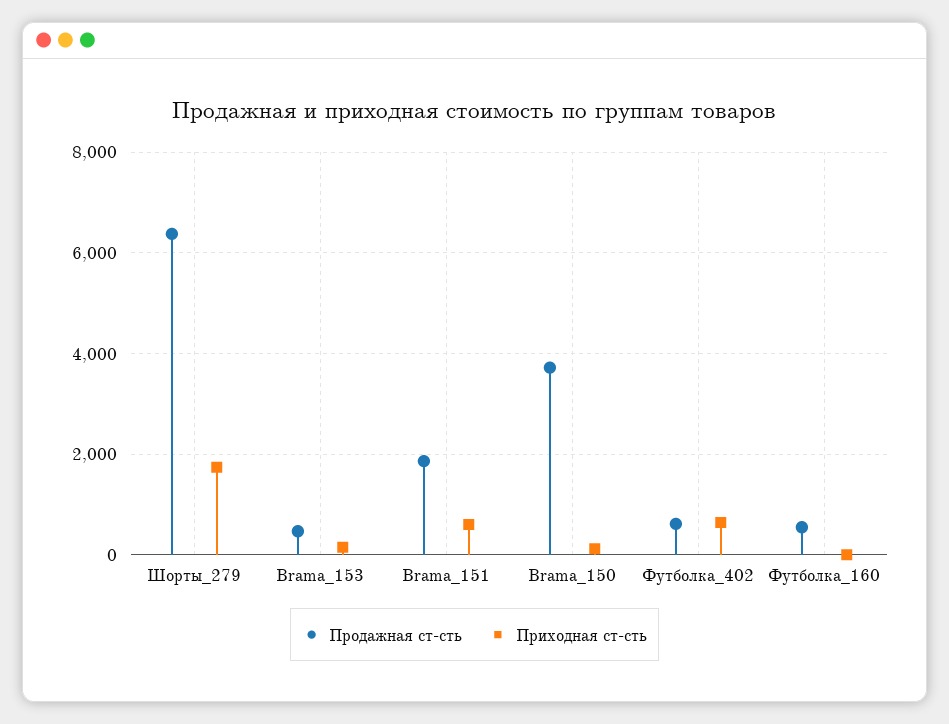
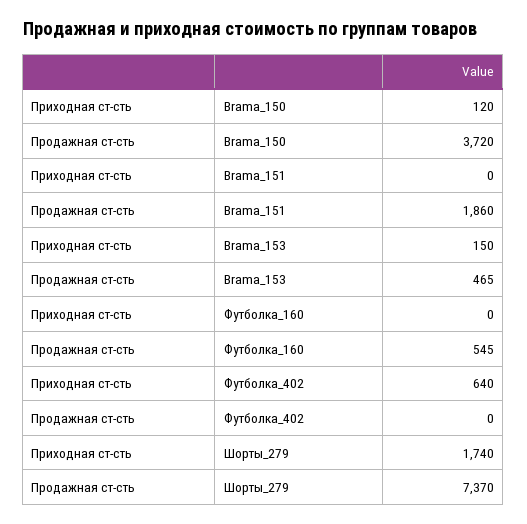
  {
    "Продажная ст-сть": {
-     "Шорты_279": 6400,
+     "Шорты_279": 7370,
      "Brama_153": 465,
      "Brama_151": 1860,
      "Brama_150": 3720,
-     "Футболка_402": 600,
+     "Футболка_402": 0,
      "Футболка_160": 545
    },
    "Приходная ст-сть": {
      "Шорты_279": 1740,
      "Brama_153": 150,
-     "Brama_151": 600,
+     "Brama_151": 0,
      "Brama_150": 120,
      "Футболка_402": 640,
      "Футболка_160": 0
    }
  }

